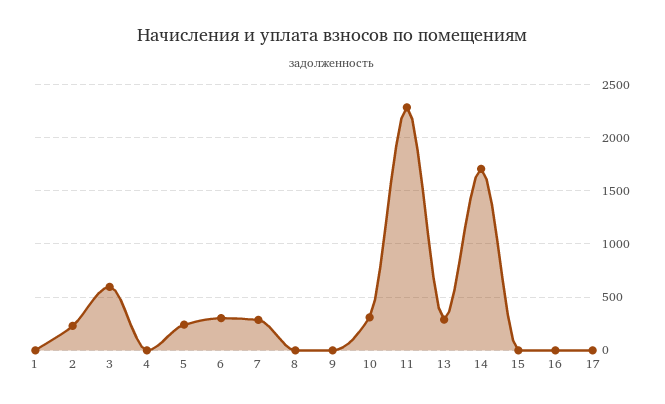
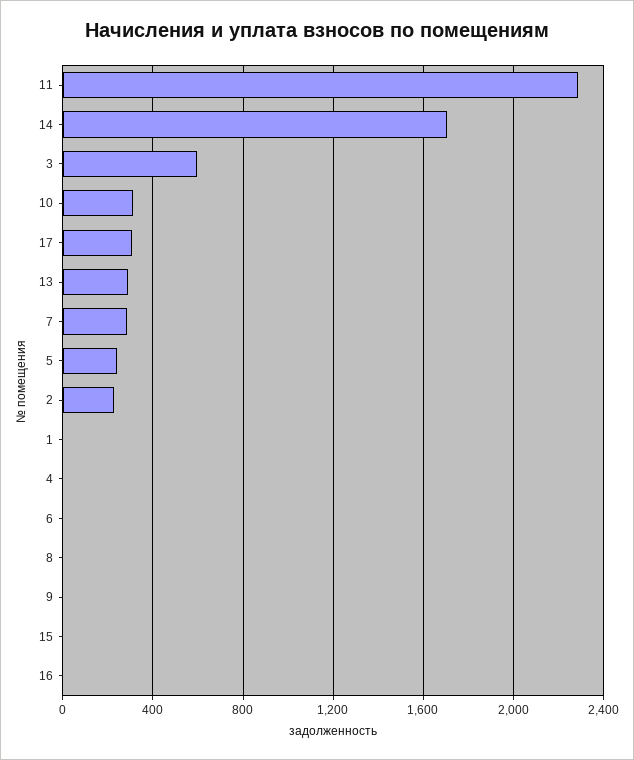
  {
    "1": 0,
    "2": 250,
    "3": 600,
    "4": 0,
    "5": 250,
-   "6": 300,
+   "6": 0,
    "7": 300,
    "8": 0,
    "9": 0,
    "10": 300,
    "11": 2300,
    "13": 300,
    "14": 1700,
    "15": 0,
    "16": 0,
-   "17": 0
+   "17": 300
  }

